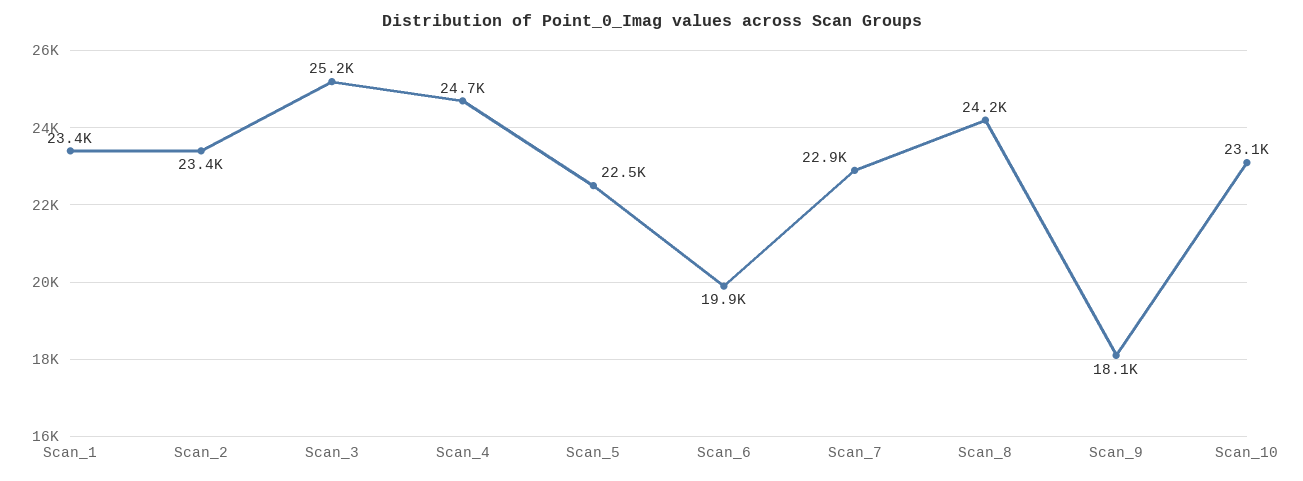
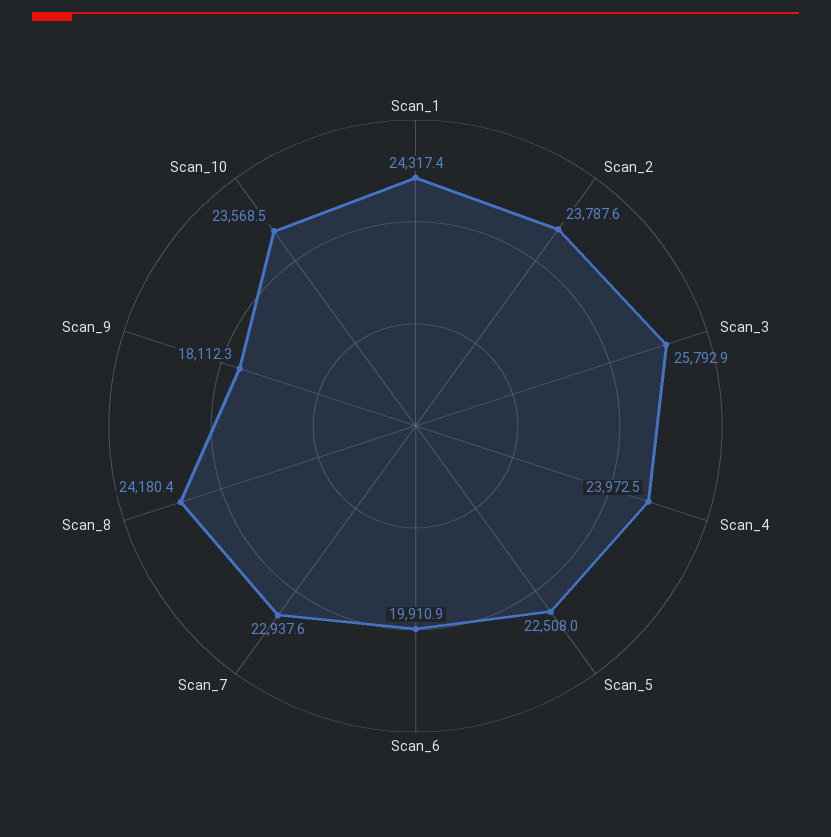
  {
-   "Scan_1": 23400,
+   "Scan_1": 24317.4,
-   "Scan_2": 23400,
+   "Scan_2": 23787.6,
-   "Scan_3": 25200,
+   "Scan_3": 25792.9,
-   "Scan_4": 24700,
+   "Scan_4": 23972.5,
    "Scan_5": 22508,
    "Scan_6": 19910.9,
    "Scan_7": 22937.6,
    "Scan_8": 24180.4,
    "Scan_9": 18112.3,
-   "Scan_10": 23100
+   "Scan_10": 23568.5
  }

